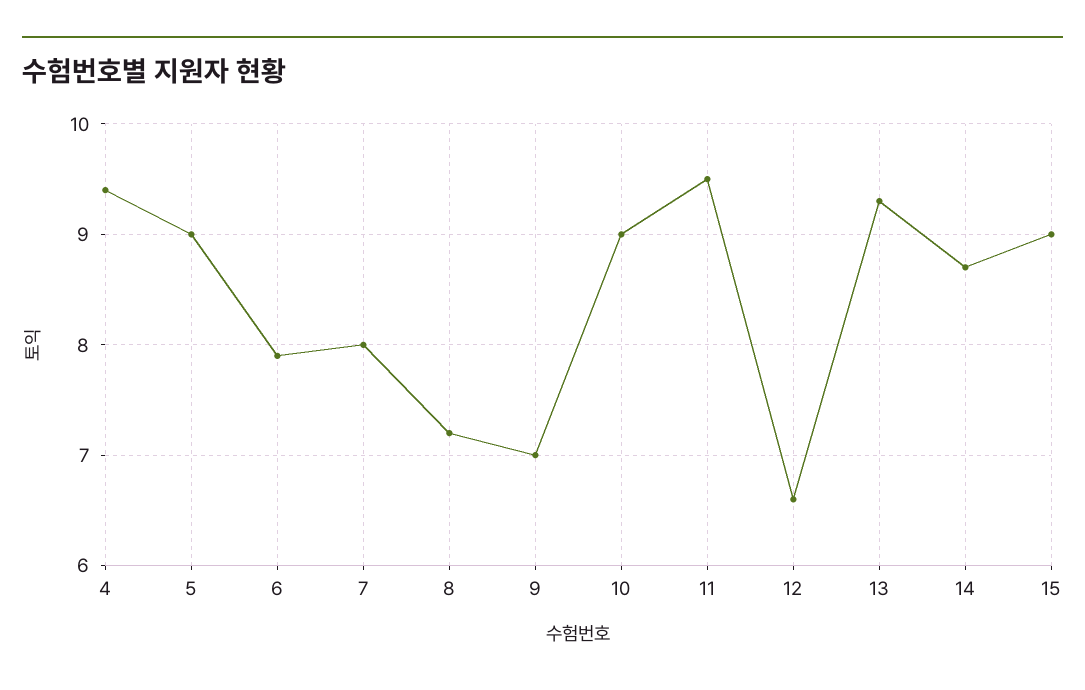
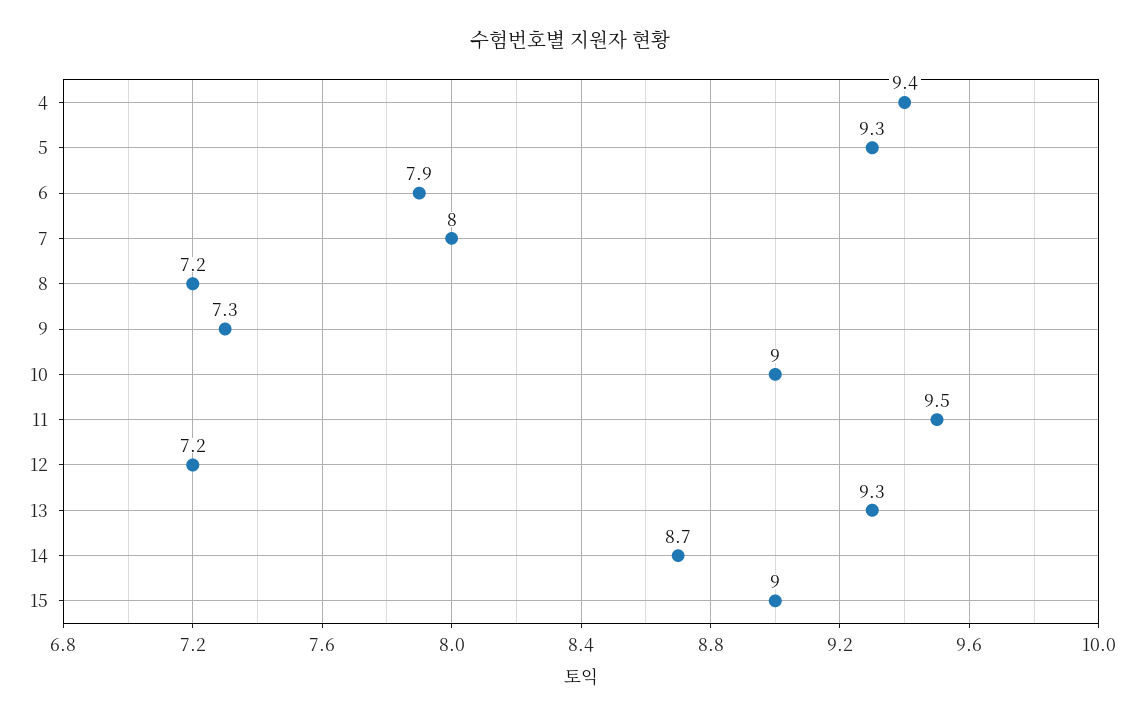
  {
    "4": 9.4,
-   "5": 9,
+   "5": 9.3,
    "6": 7.9,
    "7": 8,
    "8": 7.2,
-   "9": 7,
+   "9": 7.3,
    "10": 9,
    "11": 9.5,
-   "12": 6.6,
+   "12": 7.2,
    "13": 9.3,
    "14": 8.7,
    "15": 9
  }

